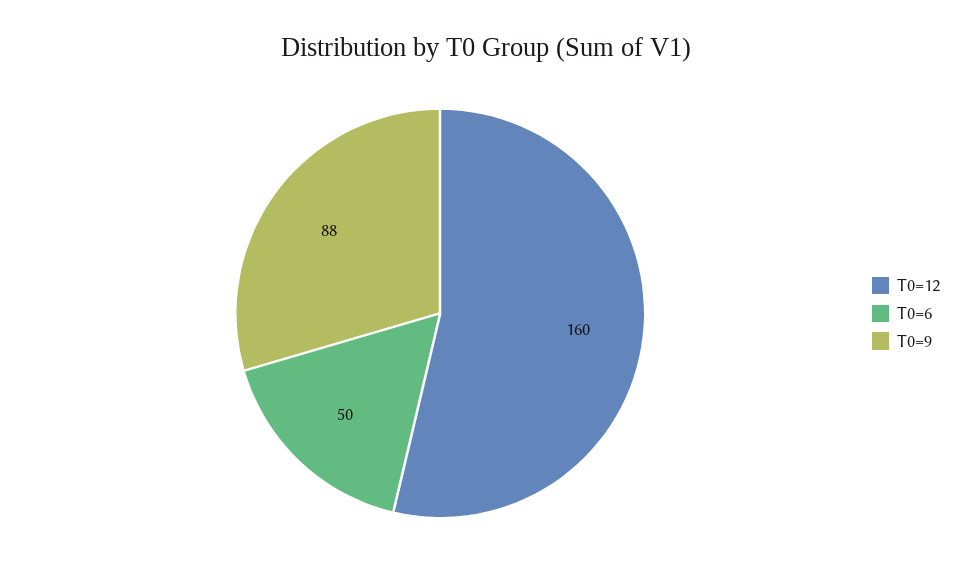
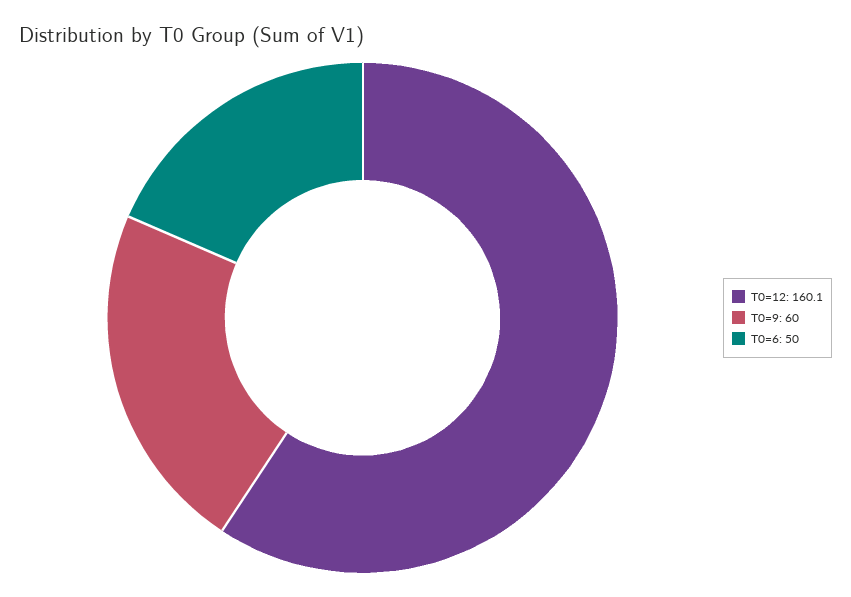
  {
    "T0=12": 160.1,
    "T0=6": 50,
-   "T0=9": 88
+   "T0=9": 60
  }

